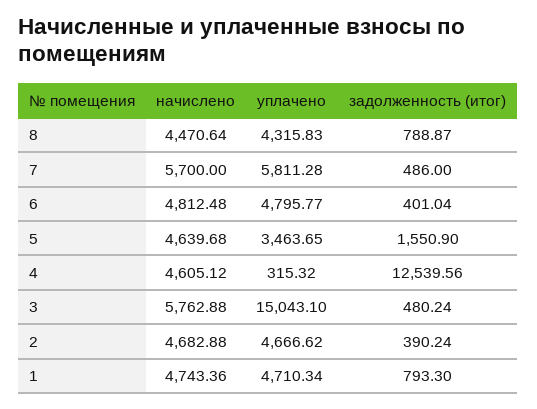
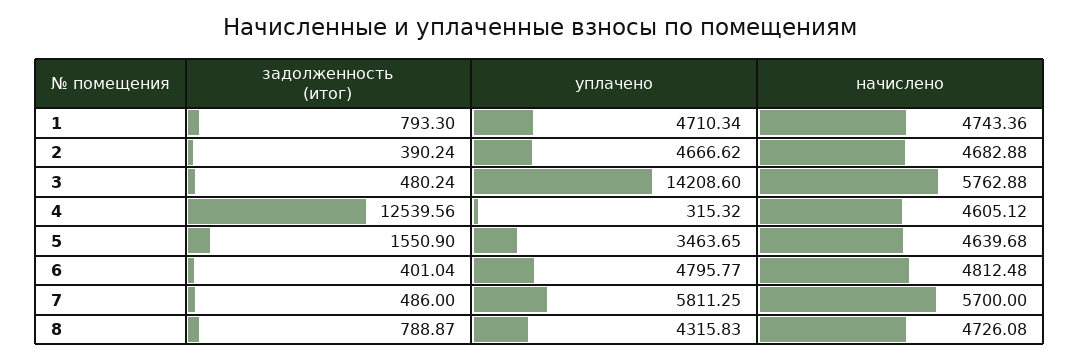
  {
    "начислено": {
-     "8": 4470.64,
+     "8": 4726.08,
      "7": 5700,
      "6": 4812.48,
      "5": 4639.68,
      "4": 4605.12,
      "3": 5762.88,
      "2": 4682.88,
      "1": 4743.36
    },
    "уплачено": {
      "8": 4315.83,
-     "7": 5811.28,
+     "7": 5811.25,
      "6": 4795.77,
      "5": 3463.65,
      "4": 315.32,
-     "3": 15043.1,
+     "3": 14208.6,
      "2": 4666.62,
      "1": 4710.34
    },
    "задолженность (итог)": {
      "8": 788.87,
      "7": 486,
      "6": 401.04,
      "5": 1550.9,
      "4": 12539.56,
      "3": 480.24,
      "2": 390.24,
      "1": 793.3
    }
  }

